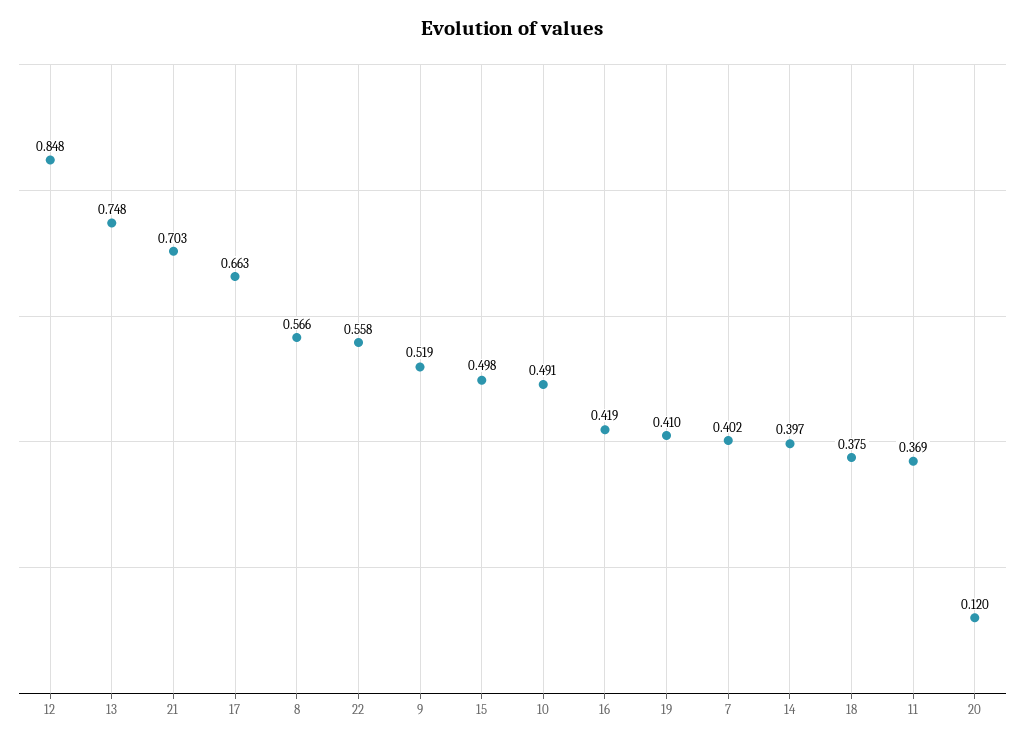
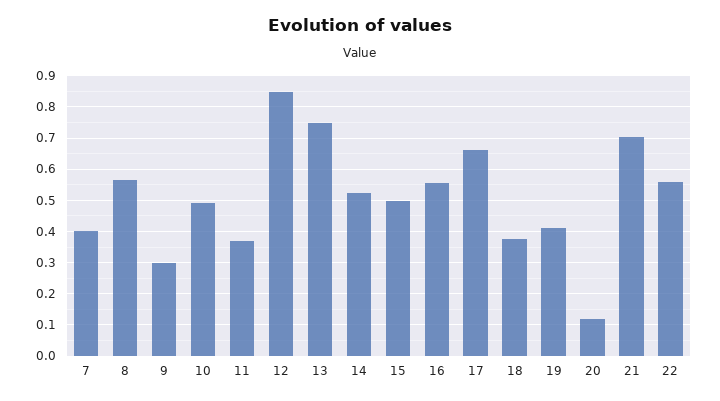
  {
    "12": 0.848,
    "13": 0.748,
    "21": 0.703,
    "17": 0.663,
    "8": 0.566,
    "22": 0.558,
-   "9": 0.519,
+   "9": 0.3,
    "15": 0.498,
    "10": 0.491,
-   "16": 0.419,
+   "16": 0.56,
    "19": 0.41,
    "7": 0.402,
-   "14": 0.397,
+   "14": 0.52,
    "18": 0.375,
    "11": 0.369,
    "20": 0.12
  }

